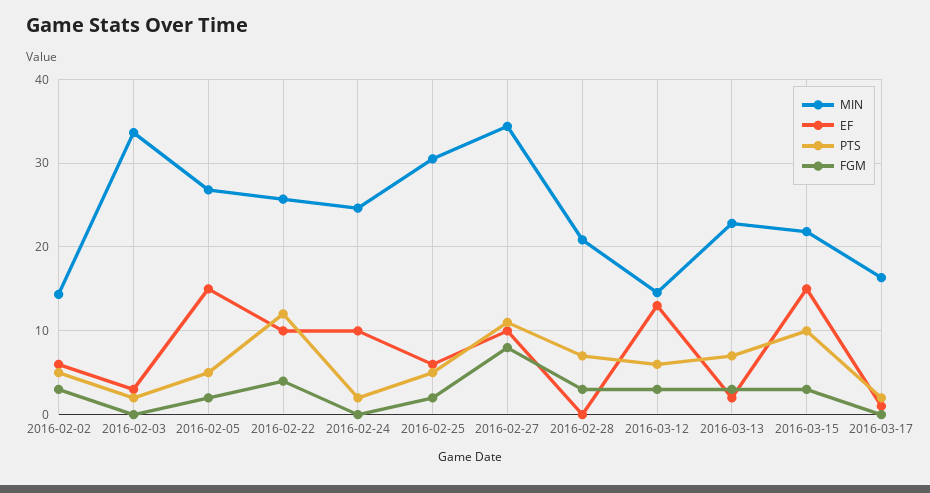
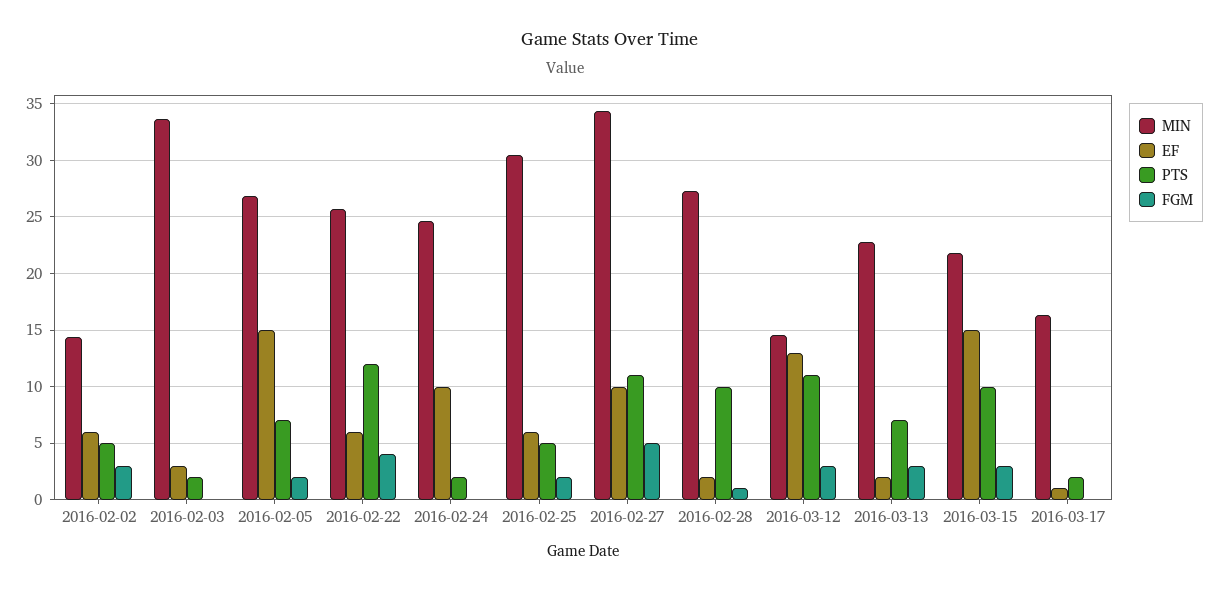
  {
    "MIN": {
      "2016-02-02": 14,
      "2016-02-03": 34,
      "2016-02-05": 27,
      "2016-02-22": 26,
      "2016-02-24": 25,
      "2016-02-25": 31,
      "2016-02-27": 34,
-     "2016-02-28": 21,
+     "2016-02-28": 27,
      "2016-03-12": 15,
      "2016-03-13": 23,
      "2016-03-15": 22,
      "2016-03-17": 16
    },
    "EF": {
      "2016-02-02": 6,
      "2016-02-03": 3,
      "2016-02-05": 15,
-     "2016-02-22": 10,
+     "2016-02-22": 6,
      "2016-02-24": 10,
      "2016-02-25": 6,
      "2016-02-27": 10,
-     "2016-02-28": 0,
+     "2016-02-28": 2,
      "2016-03-12": 13,
      "2016-03-13": 2,
      "2016-03-15": 15,
      "2016-03-17": 1
    },
    "PTS": {
      "2016-02-02": 5,
      "2016-02-03": 2,
-     "2016-02-05": 5,
+     "2016-02-05": 7,
      "2016-02-22": 12,
      "2016-02-24": 2,
      "2016-02-25": 5,
      "2016-02-27": 11,
-     "2016-02-28": 7,
+     "2016-02-28": 10,
-     "2016-03-12": 6,
+     "2016-03-12": 11,
      "2016-03-13": 7,
      "2016-03-15": 10,
      "2016-03-17": 2
    },
    "FGM": {
      "2016-02-02": 3,
      "2016-02-03": 0,
      "2016-02-05": 2,
      "2016-02-22": 4,
      "2016-02-24": 0,
      "2016-02-25": 2,
-     "2016-02-27": 8,
+     "2016-02-27": 5,
-     "2016-02-28": 3,
+     "2016-02-28": 1,
      "2016-03-12": 3,
      "2016-03-13": 3,
      "2016-03-15": 3,
      "2016-03-17": 0
    }
  }

